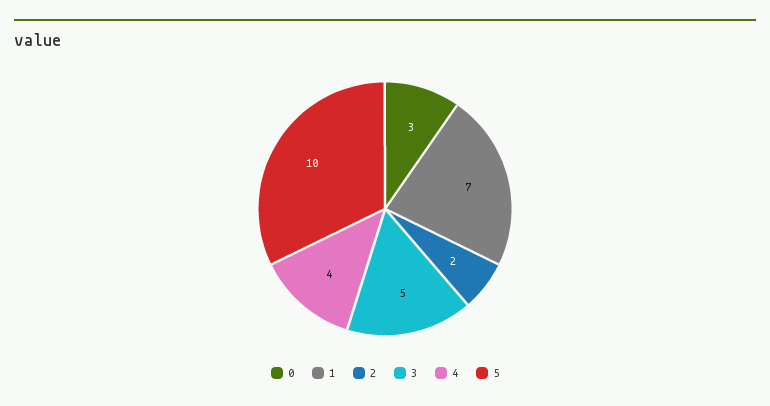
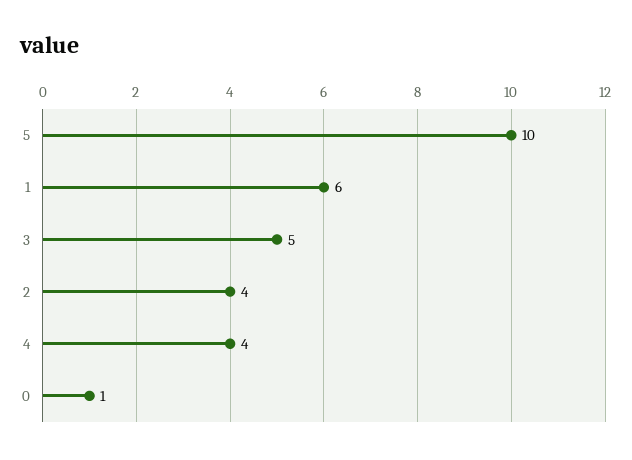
  {
-   "0": 3,
+   "0": 1,
-   "1": 7,
+   "1": 6,
-   "2": 2,
+   "2": 4,
    "3": 5,
    "4": 4,
    "5": 10
  }

